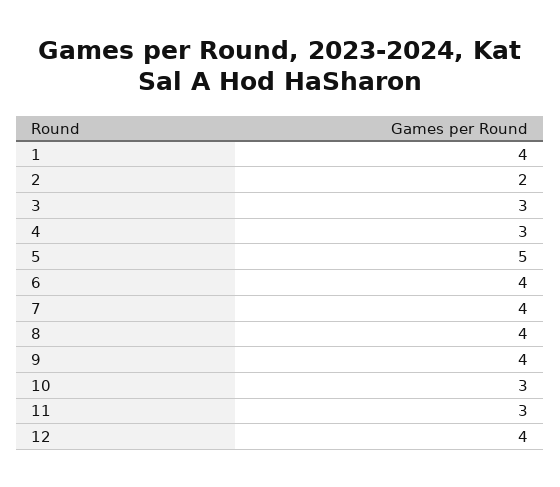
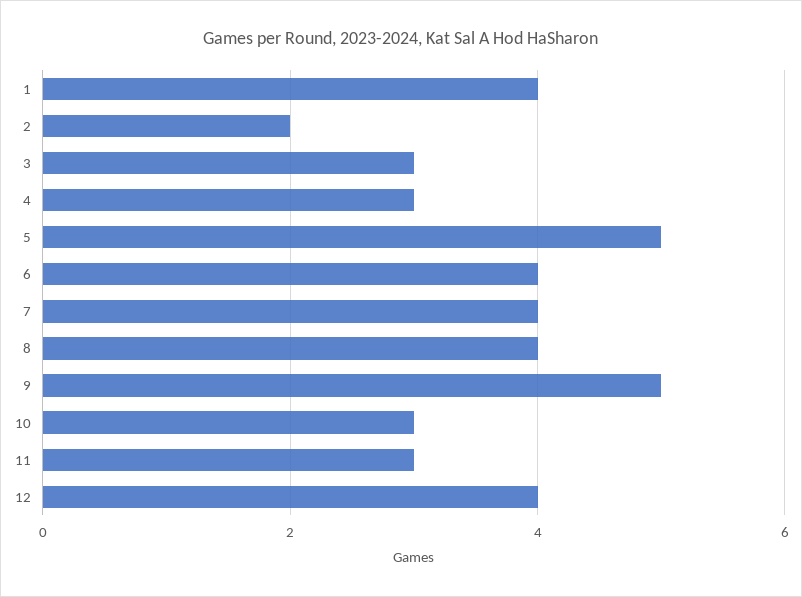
  {
    "1": 4,
    "2": 2,
    "3": 3,
    "4": 3,
    "5": 5,
    "6": 4,
    "7": 4,
    "8": 4,
-   "9": 4,
+   "9": 5,
    "10": 3,
    "11": 3,
    "12": 4
  }

